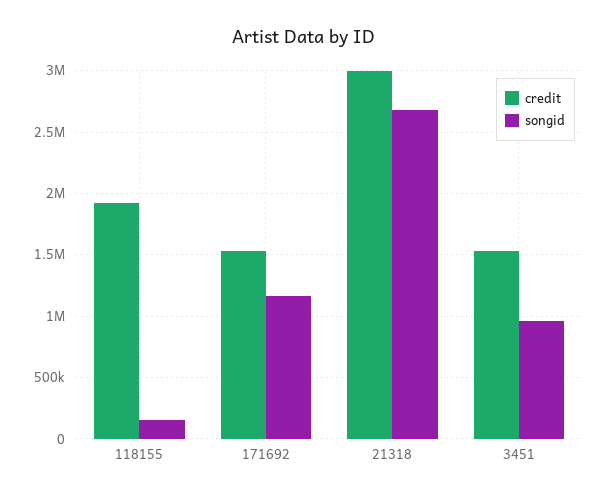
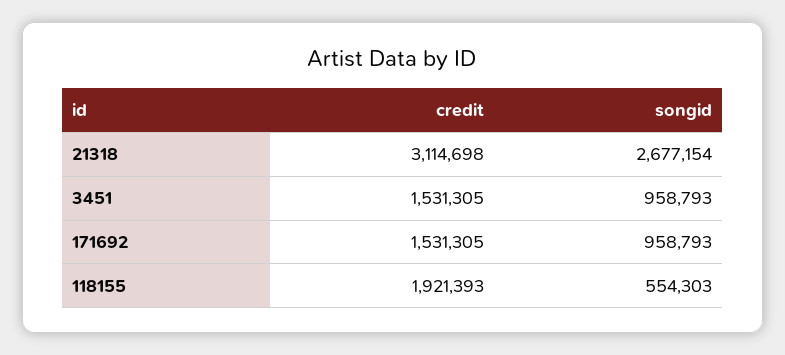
  {
    "credit": {
      "118155": 1921393,
      "171692": 1531305,
-     "21318": 3000000,
+     "21318": 3114698,
      "3451": 1531305
    },
    "songid": {
-     "118155": 150000,
+     "118155": 554303,
-     "171692": 1150000,
+     "171692": 958793,
      "21318": 2677154,
      "3451": 958793
    }
  }

